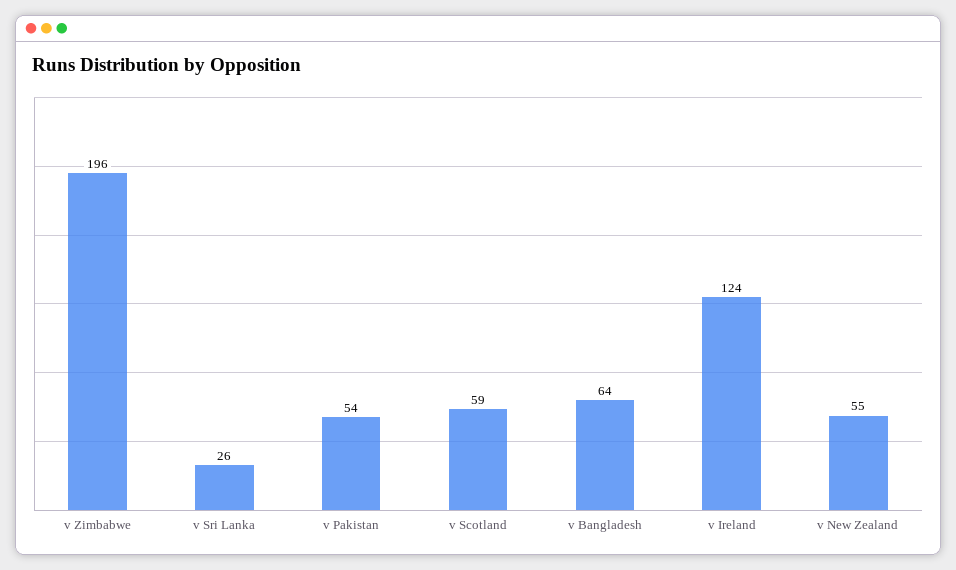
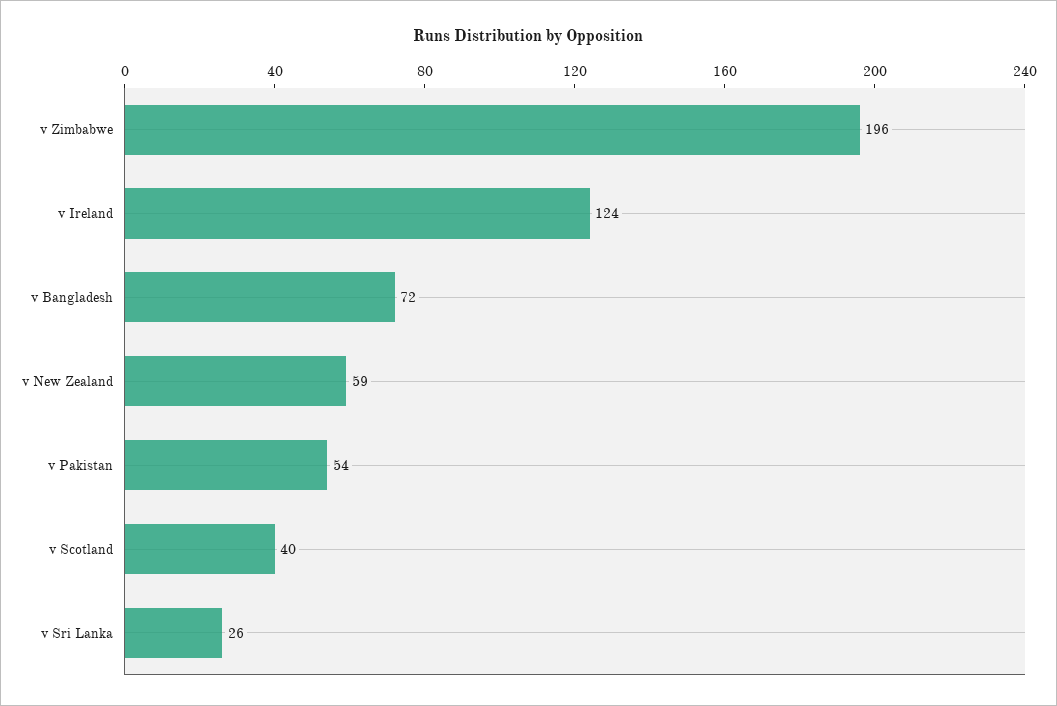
  {
    "v Zimbabwe": 196,
    "v Sri Lanka": 26,
    "v Pakistan": 54,
-   "v Scotland": 59,
+   "v Scotland": 40,
-   "v Bangladesh": 64,
+   "v Bangladesh": 72,
    "v Ireland": 124,
-   "v New Zealand": 55
+   "v New Zealand": 59
  }

